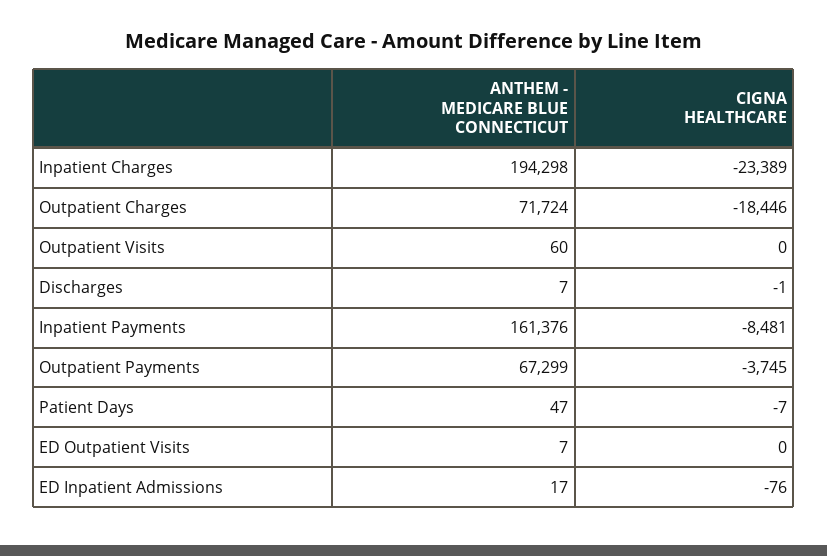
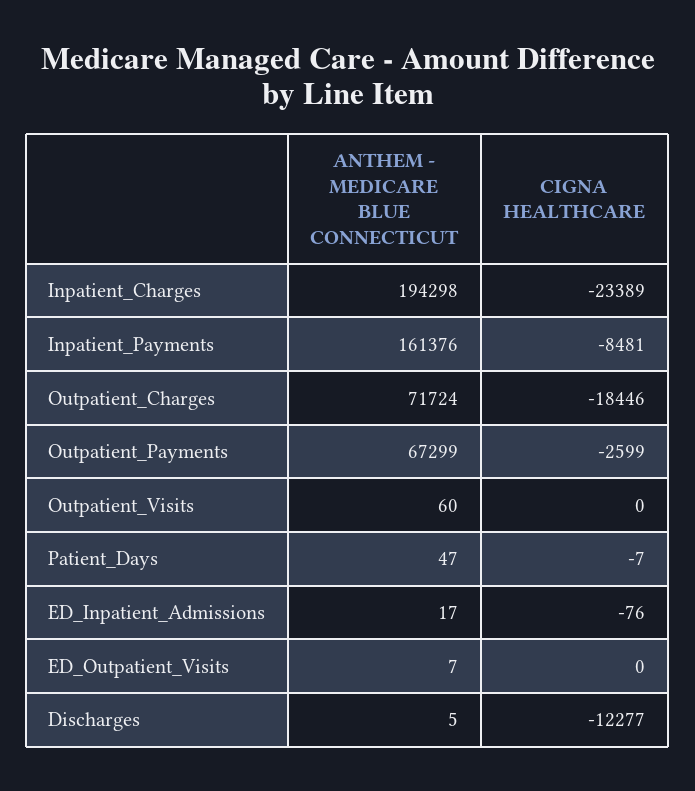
  {
    "ANTHEM - MEDICARE BLUE CONNECTICUT": {
      "Inpatient Charges": 194298,
      "Outpatient Charges": 71724,
      "Outpatient Visits": 60,
-     "Discharges": 7,
+     "Discharges": 5,
      "Inpatient Payments": 161376,
      "Outpatient Payments": 67299,
      "Patient Days": 47,
      "ED Outpatient Visits": 7,
      "ED Inpatient Admissions": 17
    },
    "CIGNA HEALTHCARE": {
      "Inpatient Charges": -23389,
      "Outpatient Charges": -18446,
      "Outpatient Visits": 0,
-     "Discharges": -1,
+     "Discharges": -12277,
      "Inpatient Payments": -8481,
-     "Outpatient Payments": -3745,
+     "Outpatient Payments": -2599,
      "Patient Days": -7,
      "ED Outpatient Visits": 0,
      "ED Inpatient Admissions": -76
    }
  }

